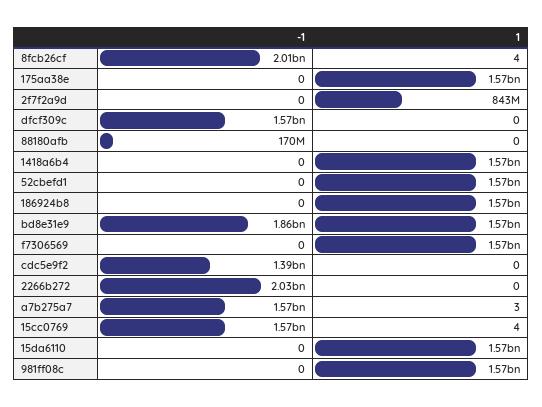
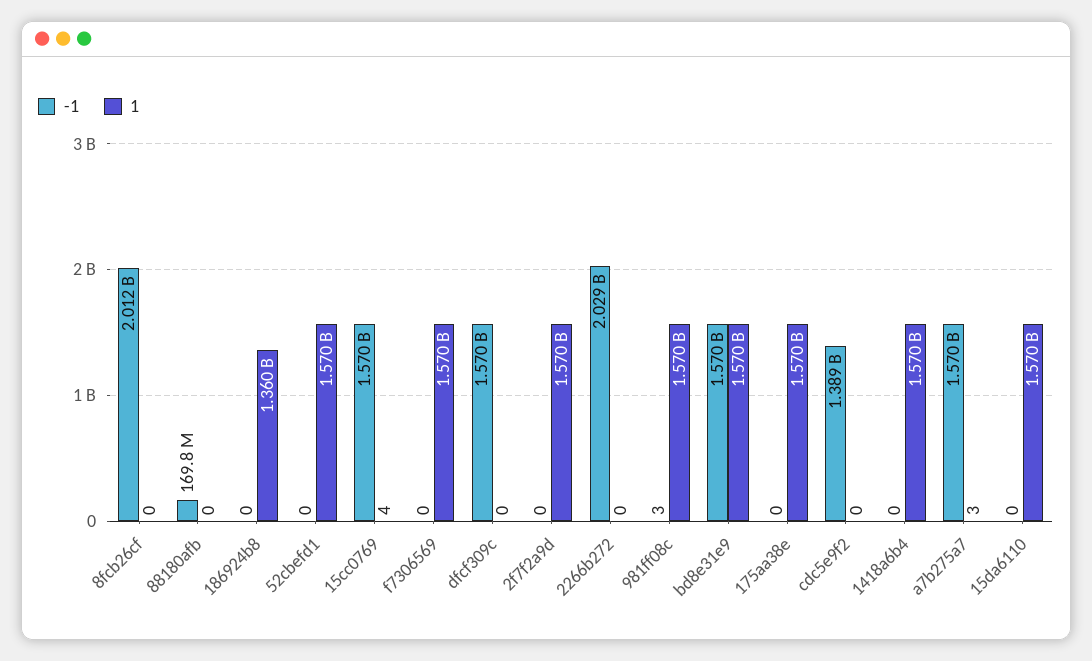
  {
    "-1": {
      "8fcb26cf": 2012000000,
      "175aa38e": 0,
      "2f7f2a9d": 0,
      "dfcf309c": 1570000000,
      "88180afb": 169800000,
      "1418a6b4": 0,
      "52cbefd1": 0,
      "186924b8": 0,
-     "bd8e31e9": 1860000000,
+     "bd8e31e9": 1570000000,
      "f7306569": 0,
      "cdc5e9f2": 1389000000,
      "2266b272": 2029000000,
      "a7b275a7": 1570000000,
      "15cc0769": 1570000000,
      "15da6110": 0,
-     "981ff08c": 0
+     "981ff08c": 3
    },
    "1": {
-     "8fcb26cf": 4,
+     "8fcb26cf": 0,
      "175aa38e": 1570000000,
-     "2f7f2a9d": 843000000,
+     "2f7f2a9d": 1570000000,
      "dfcf309c": 0,
      "88180afb": 0,
      "1418a6b4": 1570000000,
      "52cbefd1": 1570000000,
-     "186924b8": 1570000000,
+     "186924b8": 1360000000,
      "bd8e31e9": 1570000000,
      "f7306569": 1570000000,
      "cdc5e9f2": 0,
      "2266b272": 0,
      "a7b275a7": 3,
      "15cc0769": 4,
      "15da6110": 1570000000,
      "981ff08c": 1570000000
    }
  }

